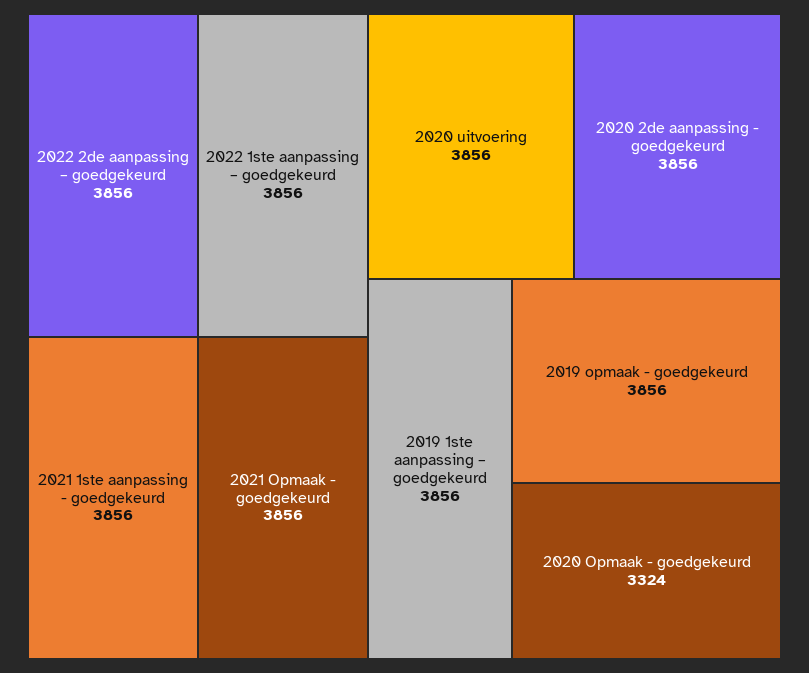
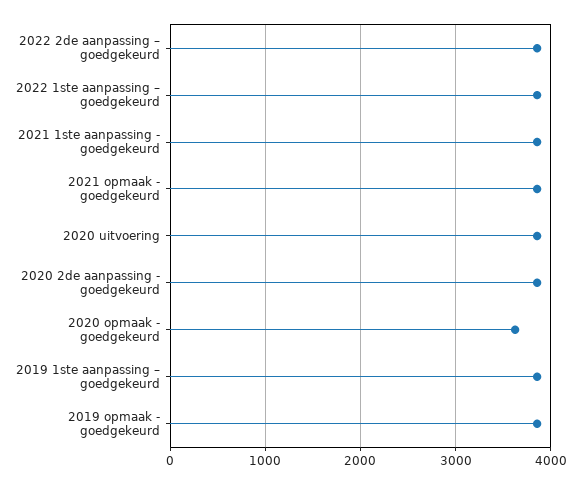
  {
    "2022 2de aanpassing – goedgekeurd": 3856,
    "2022 1ste aanpassing – goedgekeurd": 3856,
    "2021 1ste aanpassing - goedgekeurd": 3856,
    "2021 Opmaak - goedgekeurd": 3856,
    "2020 uitvoering": 3856,
    "2020 2de aanpassing - goedgekeurd": 3856,
    "2019 1ste aanpassing – goedgekeurd": 3856,
    "2019 opmaak - goedgekeurd": 3856,
-   "2020 Opmaak - goedgekeurd": 3324
+   "2020 Opmaak - goedgekeurd": 3600
  }

